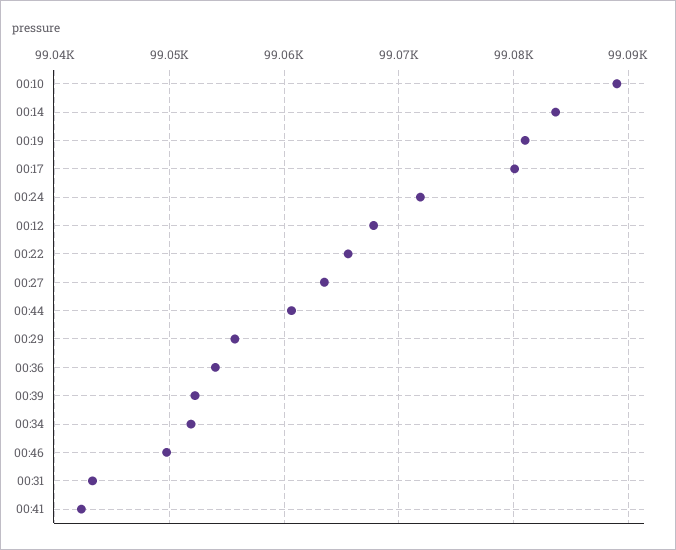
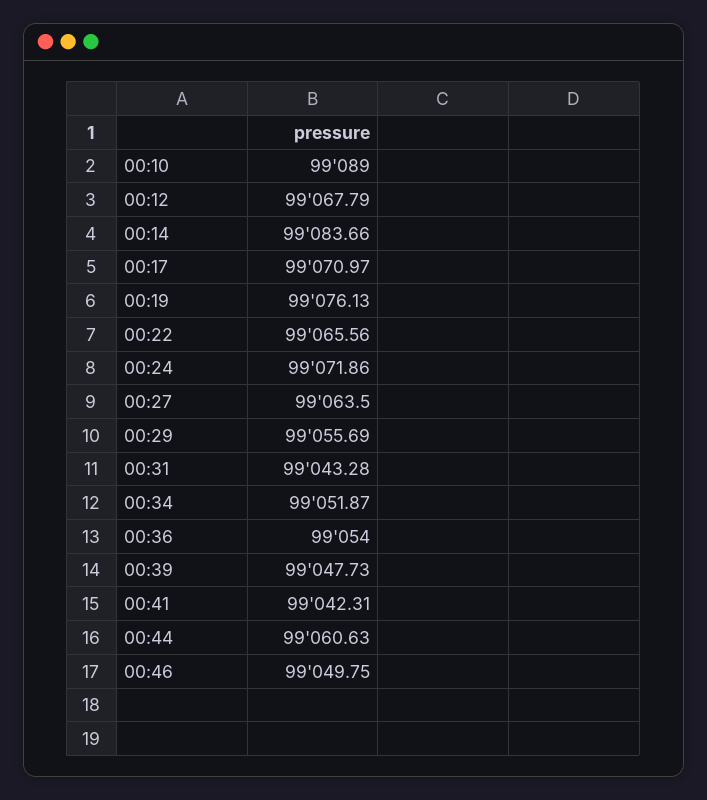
  {
    "00:10": 99089,
    "00:14": 99083.66,
-   "00:19": 99081,
+   "00:19": 99076.13,
-   "00:17": 99080,
+   "00:17": 99070.97,
    "00:24": 99071.86,
    "00:12": 99067.79,
    "00:22": 99065.56,
    "00:27": 99063.5,
    "00:44": 99060.63,
    "00:29": 99055.69,
    "00:36": 99054,
-   "00:39": 99052,
+   "00:39": 99047.73,
    "00:34": 99051.87,
    "00:46": 99049.75,
    "00:31": 99043.28,
    "00:41": 99042.31
  }

